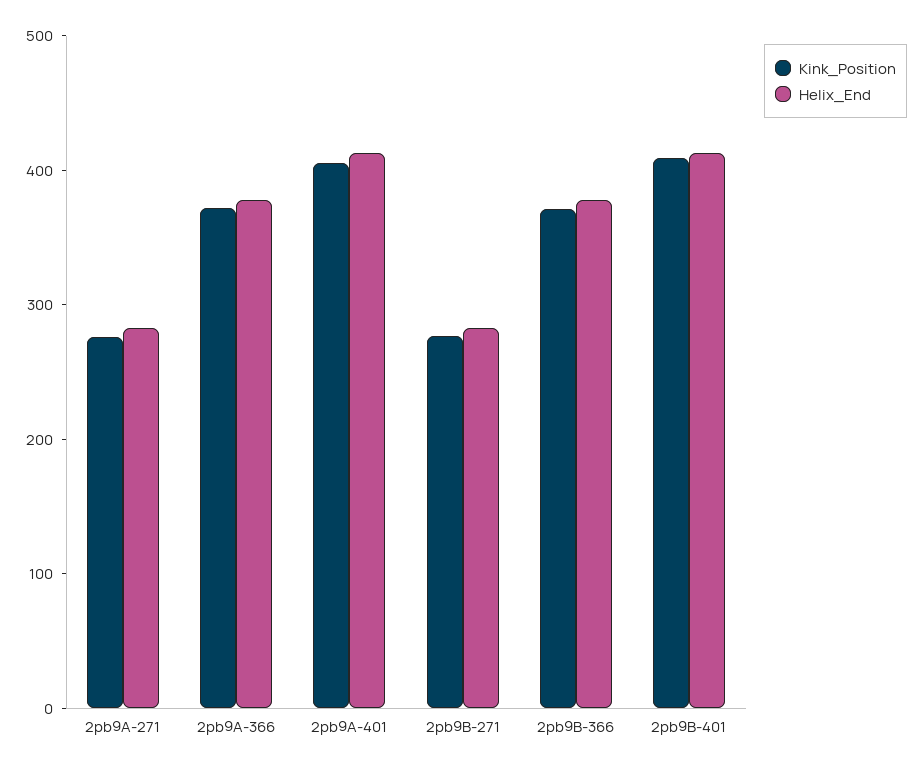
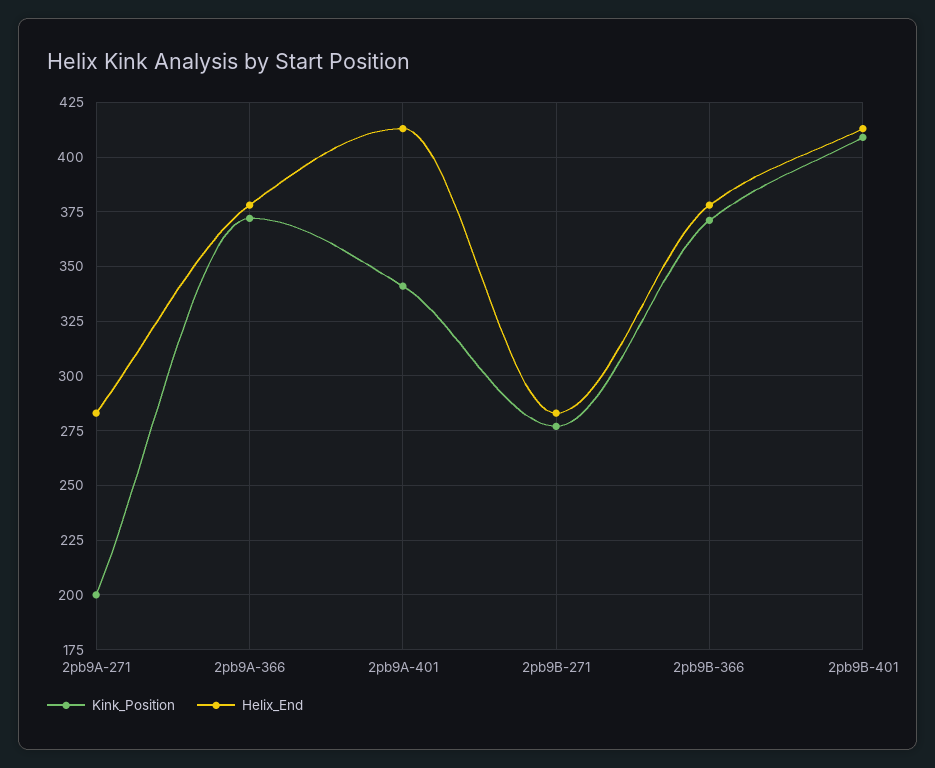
  {
    "Kink_Position": {
-     "2pb9A-271": 280,
+     "2pb9A-271": 200,
      "2pb9A-366": 370,
-     "2pb9A-401": 400,
+     "2pb9A-401": 340,
      "2pb9B-271": 275,
      "2pb9B-366": 370,
      "2pb9B-401": 410
    },
    "Helix_End": {
      "2pb9A-271": 285,
      "2pb9A-366": 380,
      "2pb9A-401": 415,
      "2pb9B-271": 285,
      "2pb9B-366": 380,
      "2pb9B-401": 415
    }
  }

